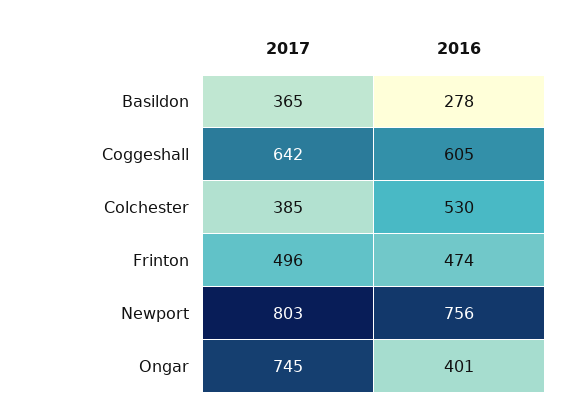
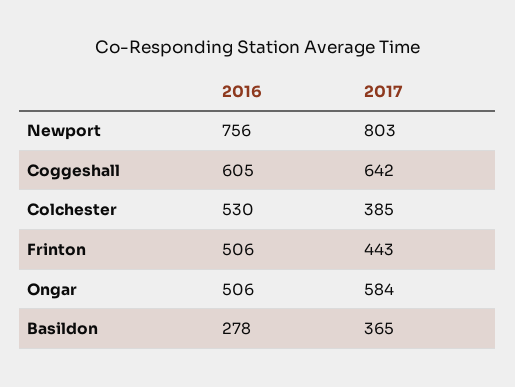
  {
    "2017": {
      "Basildon": 365,
      "Coggeshall": 642,
      "Colchester": 385,
-     "Frinton": 496,
+     "Frinton": 443,
      "Newport": 803,
-     "Ongar": 745
+     "Ongar": 584
    },
    "2016": {
      "Basildon": 278,
      "Coggeshall": 605,
      "Colchester": 530,
-     "Frinton": 474,
+     "Frinton": 506,
      "Newport": 756,
-     "Ongar": 401
+     "Ongar": 506
    }
  }

